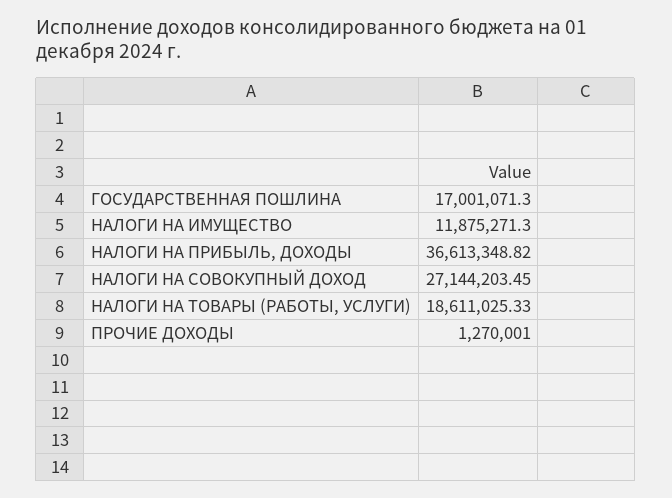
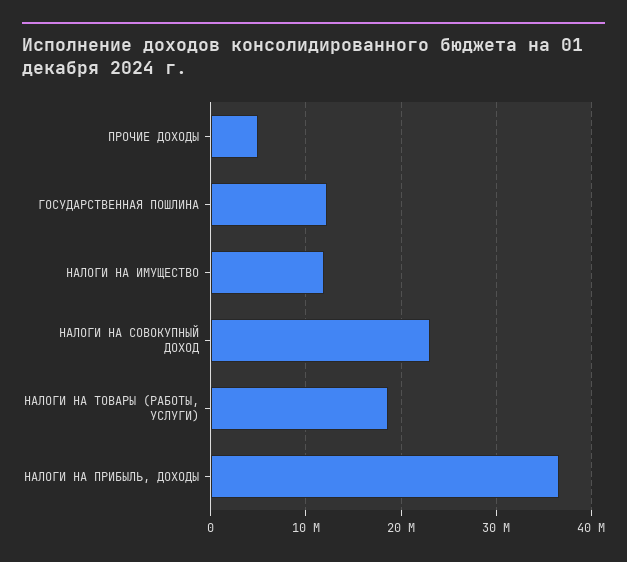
  {
-   "ГОСУДАРСТВЕННАЯ ПОШЛИНА": 17001071.3,
+   "ГОСУДАРСТВЕННАЯ ПОШЛИНА": 12000000,
    "НАЛОГИ НА ИМУЩЕСТВО": 11875271.3,
    "НАЛОГИ НА ПРИБЫЛЬ, ДОХОДЫ": 36613348.82,
-   "НАЛОГИ НА СОВОКУПНЫЙ ДОХОД": 27144203.45,
+   "НАЛОГИ НА СОВОКУПНЫЙ ДОХОД": 23000000,
    "НАЛОГИ НА ТОВАРЫ (РАБОТЫ, УСЛУГИ)": 18611025.33,
-   "ПРОЧИЕ ДОХОДЫ": 1270001
+   "ПРОЧИЕ ДОХОДЫ": 5000000
  }

